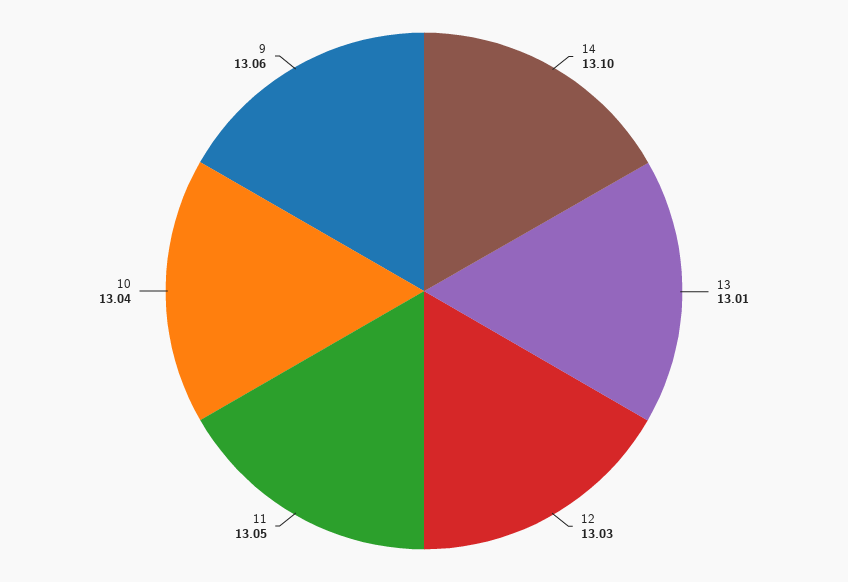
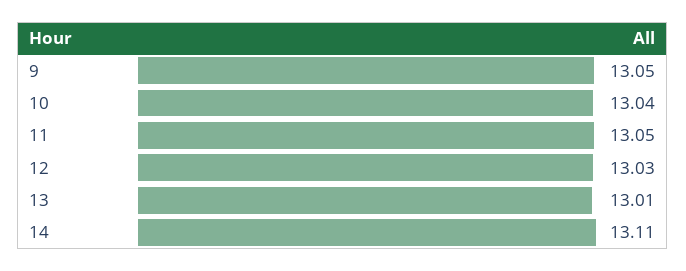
  {
-   "14": 13.1,
+   "14": 13.11,
    "13": 13.01,
    "12": 13.03,
    "11": 13.05,
    "10": 13.04,
-   "9": 13.06
+   "9": 13.05
  }

